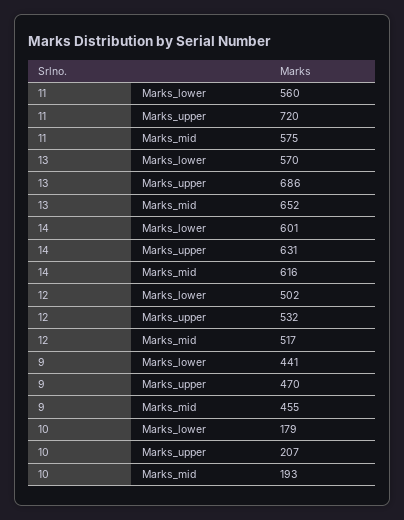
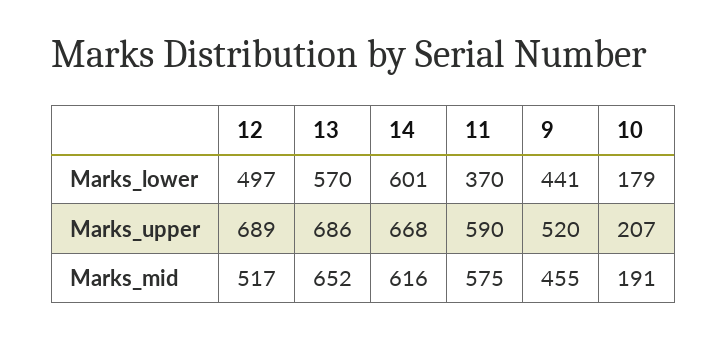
  {
    "11": {
-     "Marks_lower": 560,
+     "Marks_lower": 370,
-     "Marks_upper": 720,
+     "Marks_upper": 590,
      "Marks_mid": 575
    },
    "13": {
      "Marks_lower": 570,
      "Marks_upper": 686,
      "Marks_mid": 652
    },
    "14": {
      "Marks_lower": 601,
-     "Marks_upper": 631,
+     "Marks_upper": 668,
      "Marks_mid": 616
    },
    "12": {
-     "Marks_lower": 502,
+     "Marks_lower": 497,
-     "Marks_upper": 532,
+     "Marks_upper": 689,
      "Marks_mid": 517
    },
    "9": {
      "Marks_lower": 441,
-     "Marks_upper": 470,
+     "Marks_upper": 520,
      "Marks_mid": 455
    },
    "10": {
      "Marks_lower": 179,
      "Marks_upper": 207,
-     "Marks_mid": 193
+     "Marks_mid": 191
    }
  }

